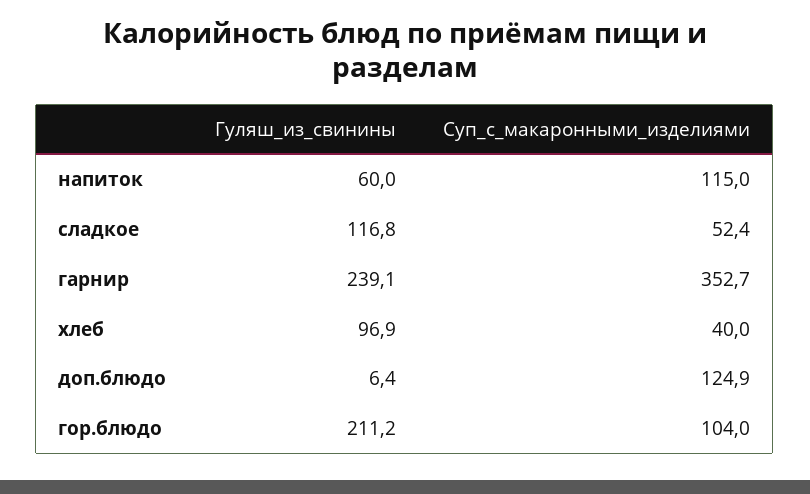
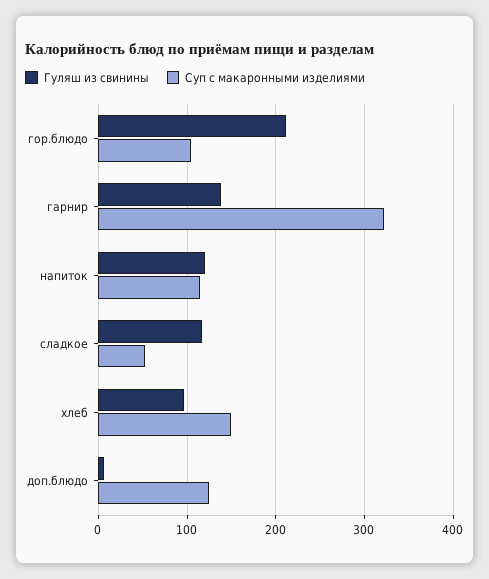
  {
    "Гуляш_из_свинины": {
-     "напиток": 60,
+     "напиток": 120,
      "сладкое": 116.8,
-     "гарнир": 239.1,
+     "гарнир": 140,
      "хлеб": 96.9,
      "доп.блюдо": 6.4,
      "гор.блюдо": 211.2
    },
    "Суп_с_макаронными_изделиями": {
      "напиток": 115,
      "сладкое": 52.4,
-     "гарнир": 352.7,
+     "гарнир": 320,
-     "хлеб": 40,
+     "хлеб": 150,
      "доп.блюдо": 124.9,
      "гор.блюдо": 104
    }
  }

